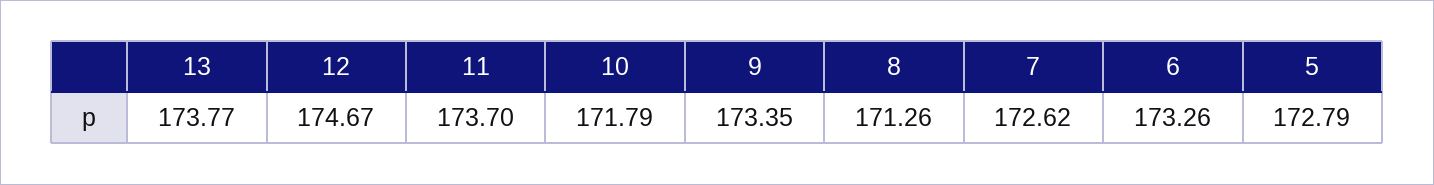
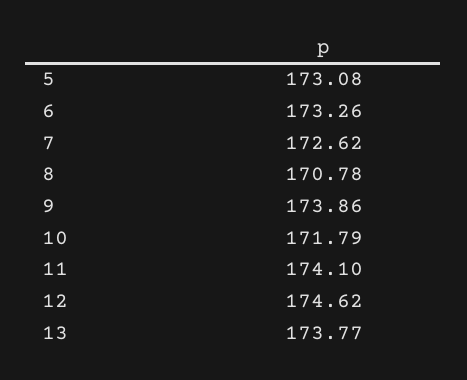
  {
    "13": 173.77,
-   "12": 174.67,
+   "12": 174.62,
-   "11": 173.7,
+   "11": 174.1,
    "10": 171.79,
-   "9": 173.35,
+   "9": 173.86,
-   "8": 171.26,
+   "8": 170.78,
    "7": 172.62,
    "6": 173.26,
-   "5": 172.79
+   "5": 173.08
  }

